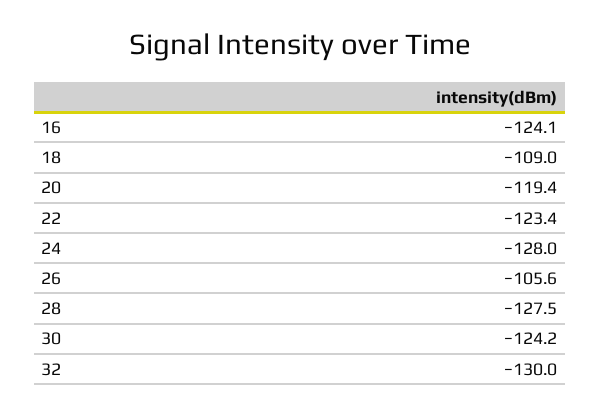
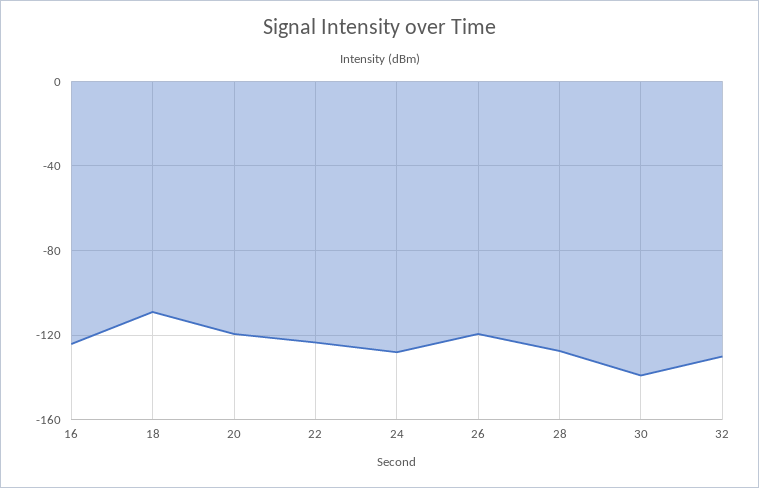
  {
    "16": -124.1,
    "18": -109,
    "20": -119.4,
    "22": -123.4,
    "24": -128,
-   "26": -105.6,
+   "26": -120,
    "28": -127.5,
-   "30": -124.2,
+   "30": -140,
    "32": -130
  }

